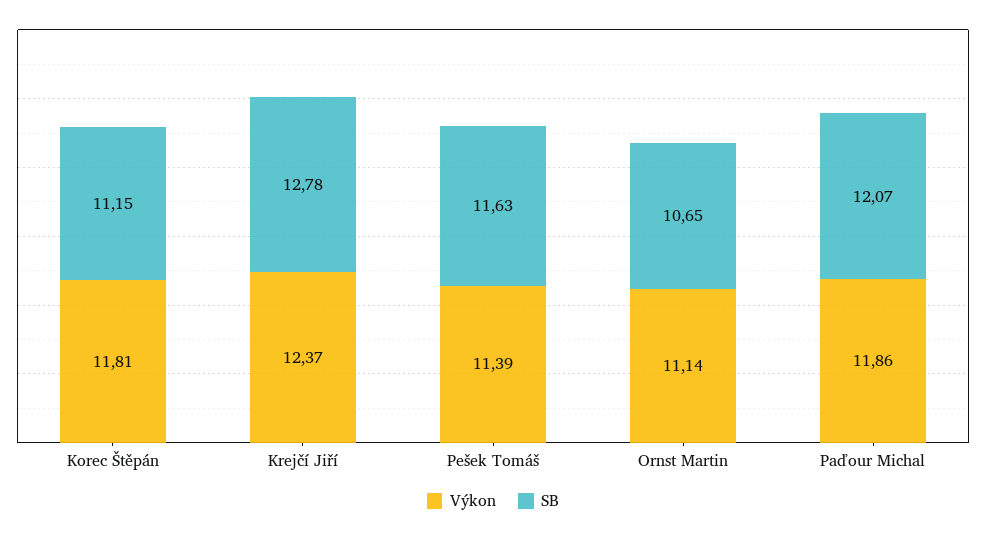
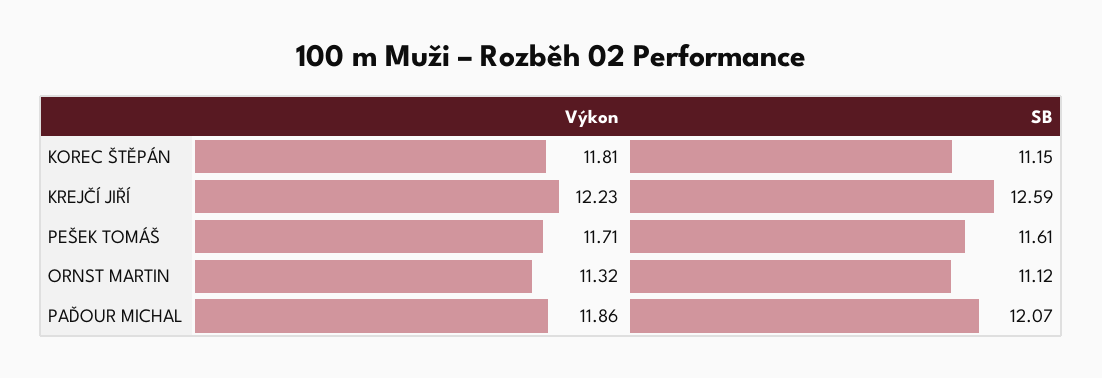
  {
    "Výkon": {
      "Korec Štěpán": 11.81,
-     "Krejčí Jiří": 12.37,
+     "Krejčí Jiří": 12.23,
-     "Pešek Tomáš": 11.39,
+     "Pešek Tomáš": 11.71,
-     "Ornst Martin": 11.14,
+     "Ornst Martin": 11.32,
      "Paďour Michal": 11.86
    },
    "SB": {
      "Korec Štěpán": 11.15,
-     "Krejčí Jiří": 12.78,
+     "Krejčí Jiří": 12.59,
-     "Pešek Tomáš": 11.63,
+     "Pešek Tomáš": 11.61,
-     "Ornst Martin": 10.65,
+     "Ornst Martin": 11.12,
      "Paďour Michal": 12.07
    }
  }

